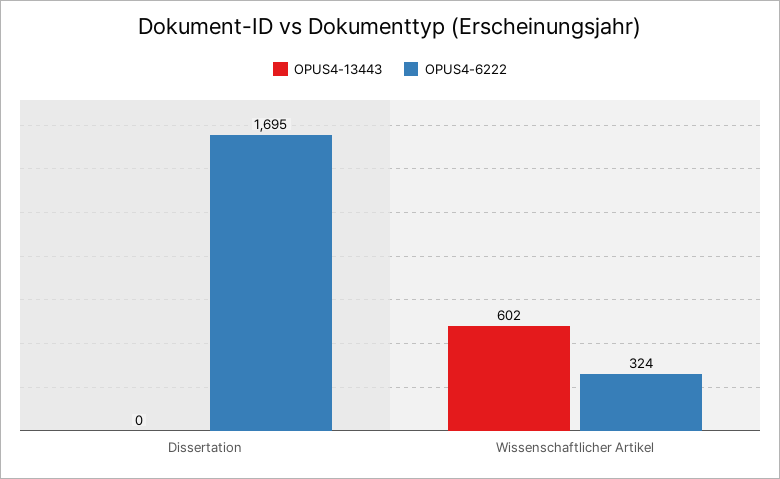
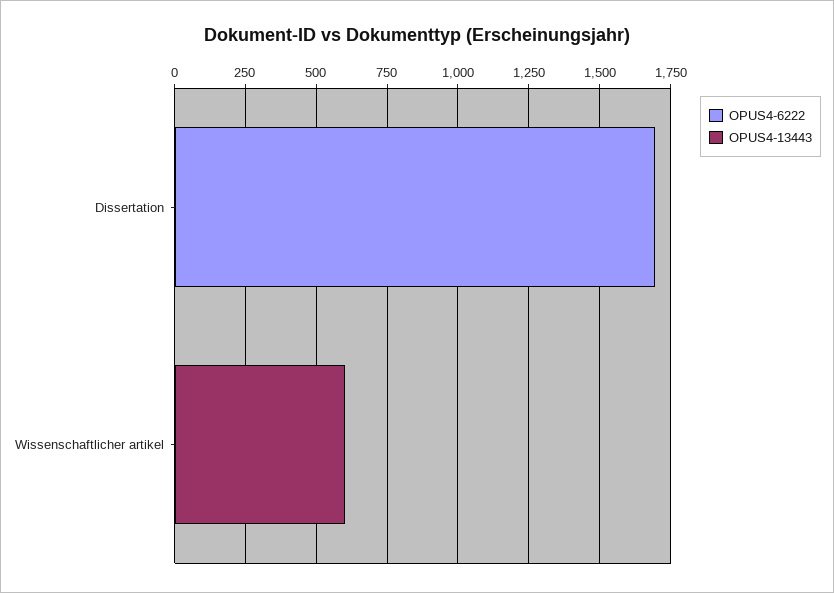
  {
    "OPUS4-13443": {
      "Dissertation": 0,
      "Wissenschaftlicher Artikel": 602
    },
    "OPUS4-6222": {
      "Dissertation": 1695,
-     "Wissenschaftlicher Artikel": 324
+     "Wissenschaftlicher Artikel": 0
    }
  }

